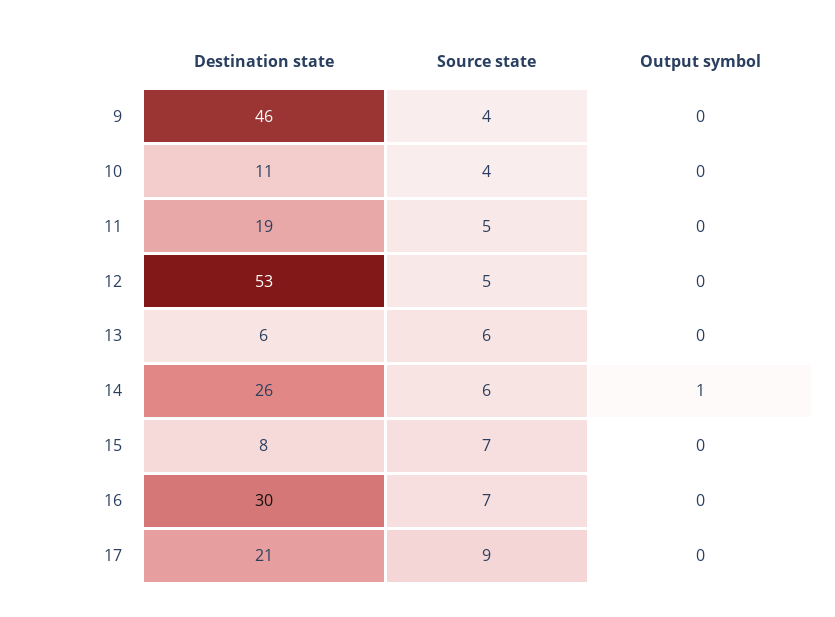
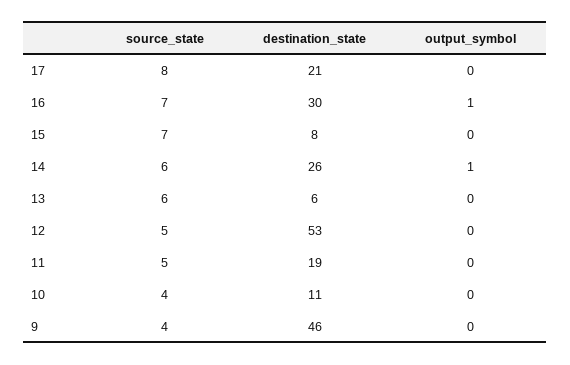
  {
    "Destination state": {
      "9": 46,
      "10": 11,
      "11": 19,
      "12": 53,
      "13": 6,
      "14": 26,
      "15": 8,
      "16": 30,
      "17": 21
    },
    "Source state": {
      "9": 4,
      "10": 4,
      "11": 5,
      "12": 5,
      "13": 6,
      "14": 6,
      "15": 7,
      "16": 7,
-     "17": 9
+     "17": 8
    },
    "Output symbol": {
      "9": 0,
      "10": 0,
      "11": 0,
      "12": 0,
      "13": 0,
      "14": 1,
      "15": 0,
-     "16": 0,
+     "16": 1,
      "17": 0
    }
  }

